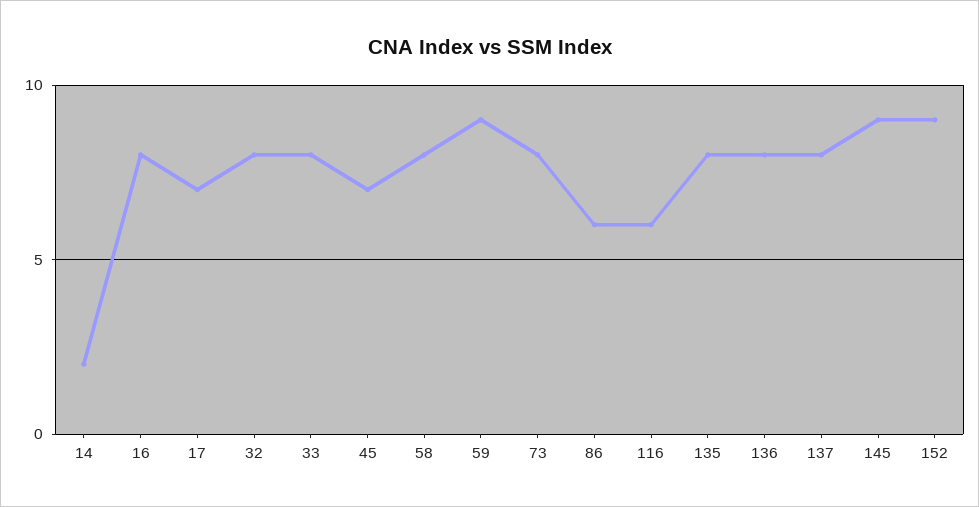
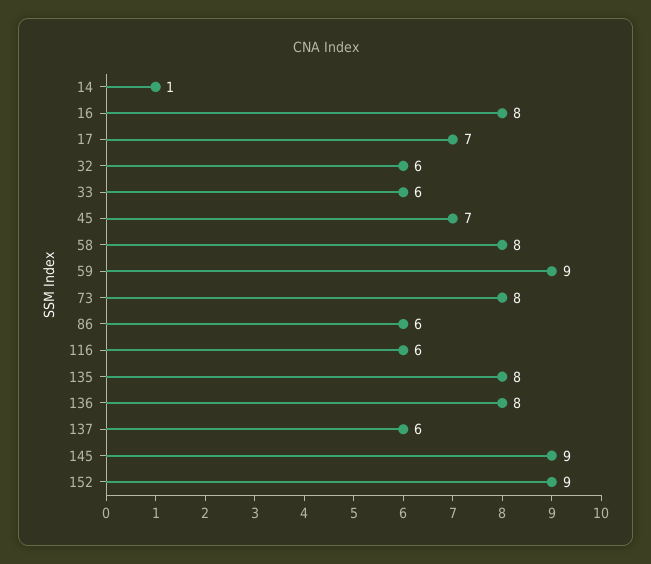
  {
-   "14": 2,
+   "14": 1,
    "16": 8,
    "17": 7,
-   "32": 8,
+   "32": 6,
-   "33": 8,
+   "33": 6,
    "45": 7,
    "58": 8,
    "59": 9,
    "73": 8,
    "86": 6,
    "116": 6,
    "135": 8,
    "136": 8,
-   "137": 8,
+   "137": 6,
    "145": 9,
    "152": 9
  }

